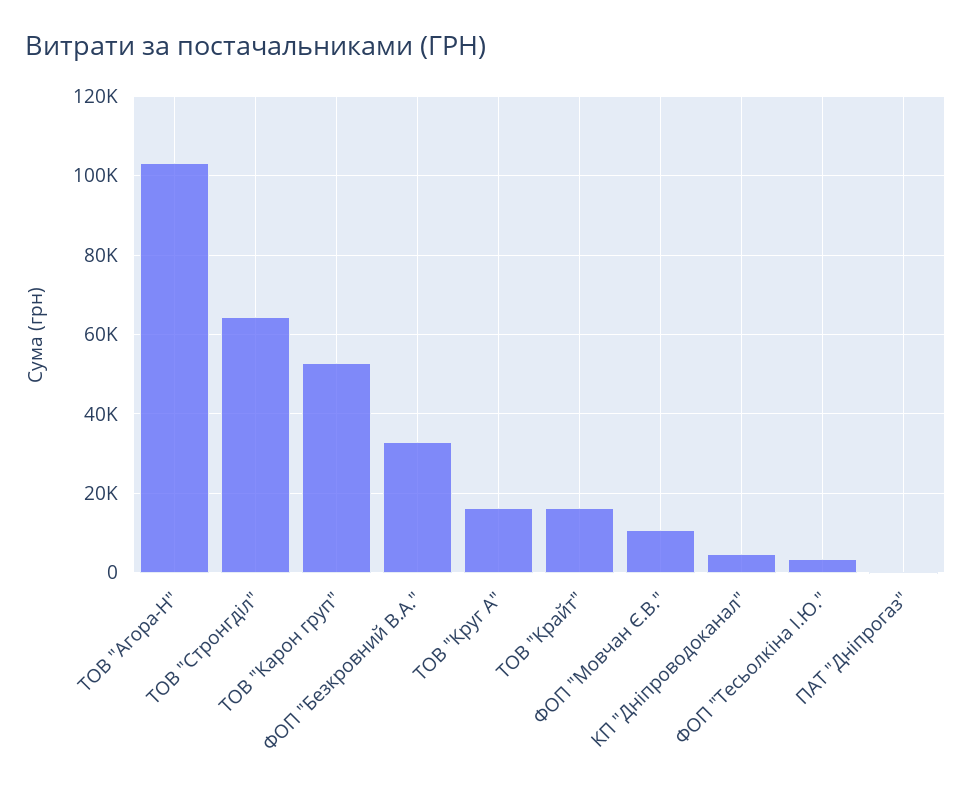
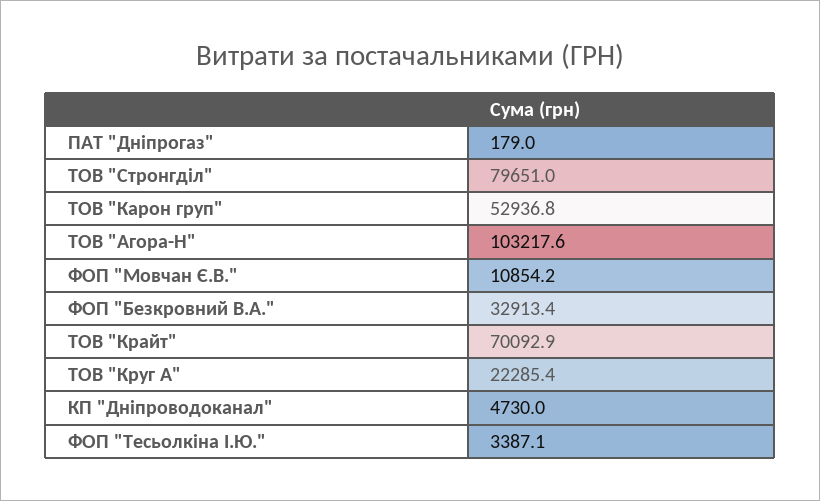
  {
    "ТОВ \"Агора-Н\"": 103217.6,
-   "ТОВ \"Стронгділ\"": 64000,
+   "ТОВ \"Стронгділ\"": 79651,
    "ТОВ \"Карон груп\"": 52936.8,
    "ФОП \"Безкровний В.А.\"": 32913.4,
-   "ТОВ \"Круг А\"": 16000,
+   "ТОВ \"Круг А\"": 22285.4,
-   "ТОВ \"Крайт\"": 16000,
+   "ТОВ \"Крайт\"": 70092.9,
    "ФОП \"Мовчан Є.В.\"": 10854.2,
    "КП \"Дніпроводоканал\"": 4730,
    "ФОП \"Тесьолкіна І.Ю.\"": 3387.1,
    "ПАТ \"Дніпрогаз\"": 179
  }

